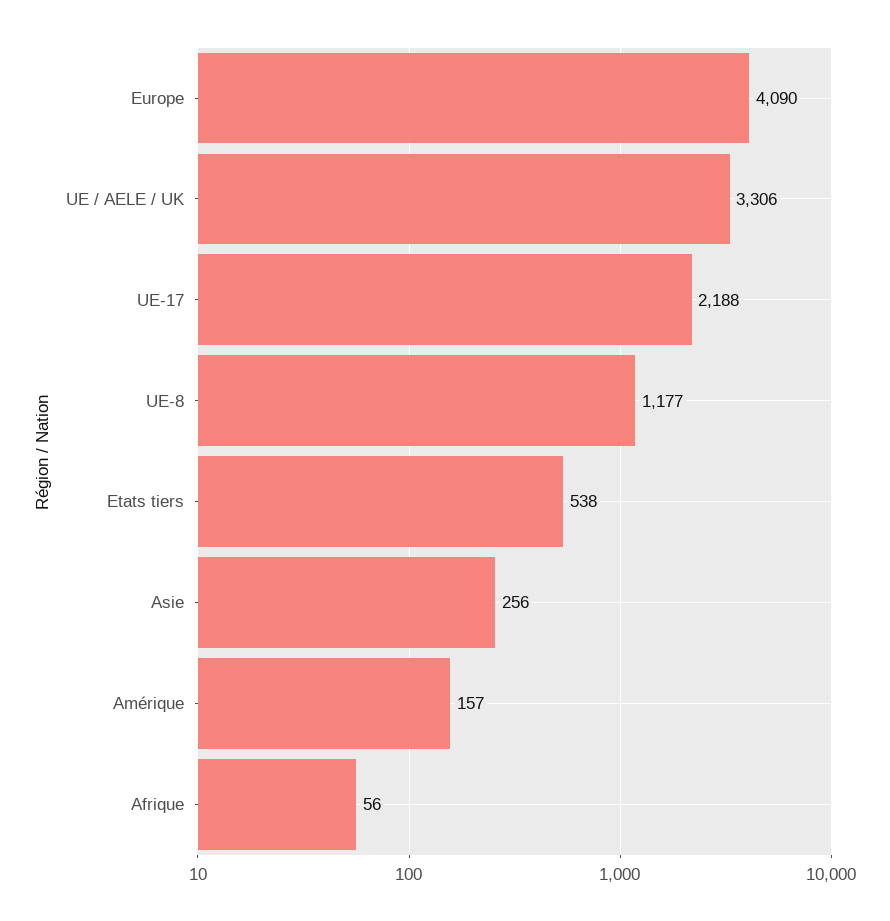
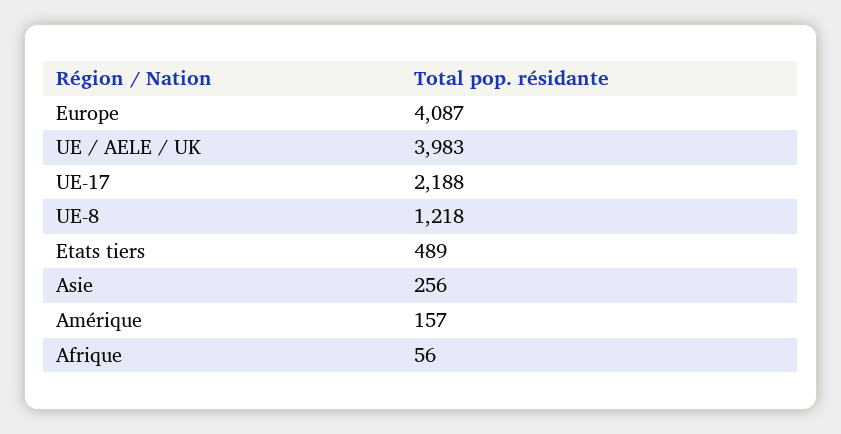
  {
-   "Europe": 4090,
+   "Europe": 4087,
-   "UE / AELE / UK": 3306,
+   "UE / AELE / UK": 3983,
    "UE-17": 2188,
-   "UE-8": 1177,
+   "UE-8": 1218,
-   "Etats tiers": 538,
+   "Etats tiers": 489,
    "Asie": 256,
    "Amérique": 157,
    "Afrique": 56
  }

